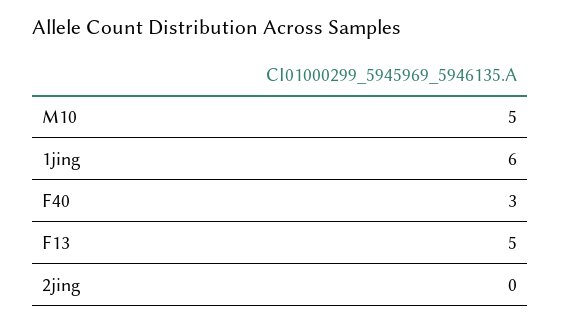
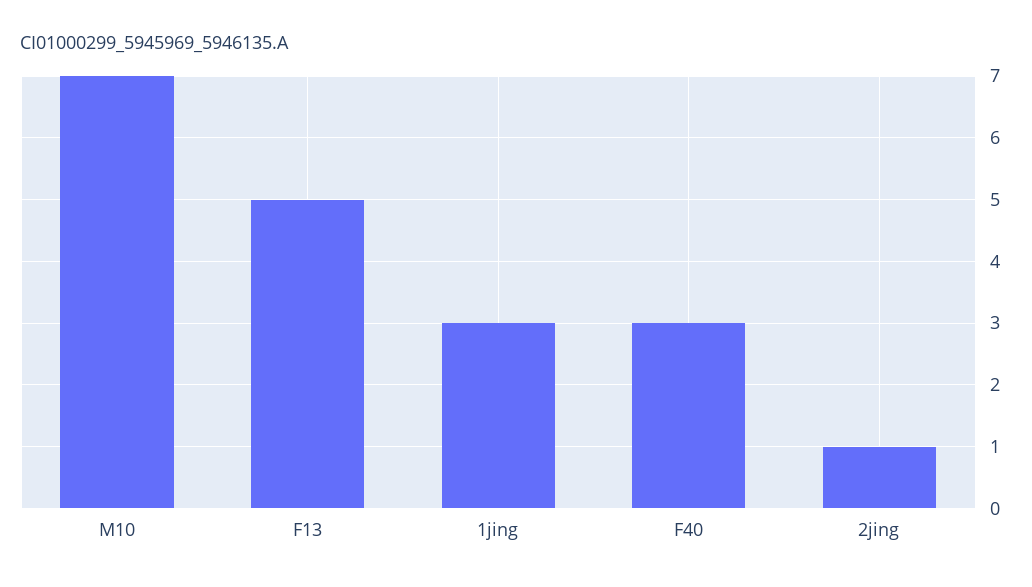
  {
-   "M10": 5,
+   "M10": 7,
-   "1jing": 6,
+   "1jing": 3,
    "F40": 3,
    "F13": 5,
-   "2jing": 0
+   "2jing": 1
  }

